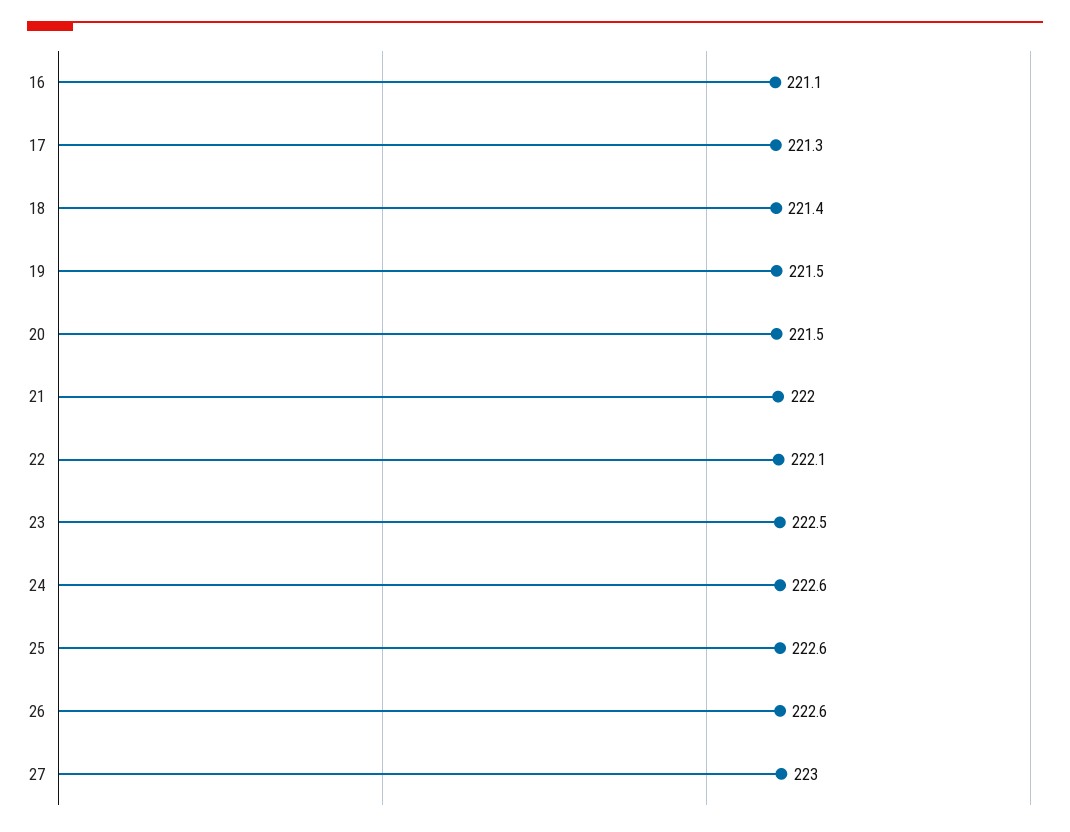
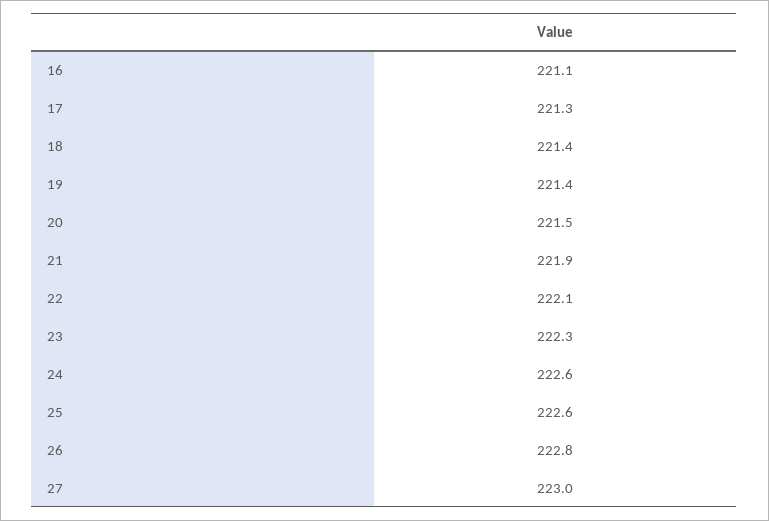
  {
    "16": 221.1,
    "17": 221.3,
    "18": 221.4,
-   "19": 221.5,
+   "19": 221.4,
    "20": 221.5,
-   "21": 222,
+   "21": 221.9,
    "22": 222.1,
-   "23": 222.5,
+   "23": 222.3,
    "24": 222.6,
    "25": 222.6,
-   "26": 222.6,
+   "26": 222.8,
    "27": 223
  }

